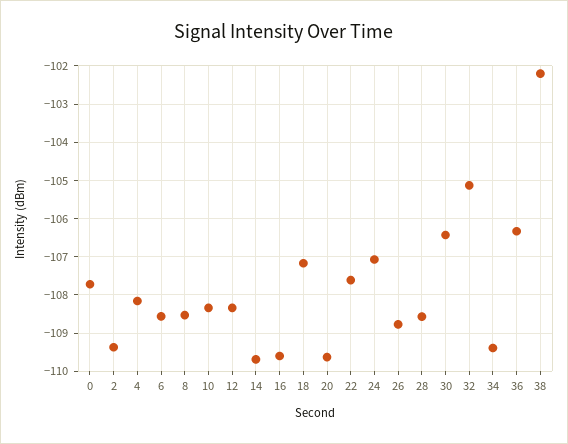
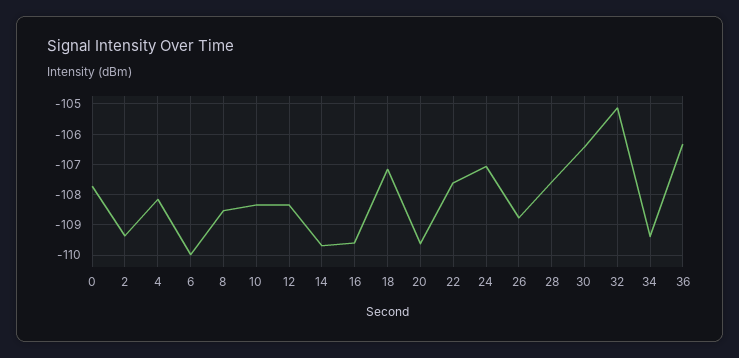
  {
    "0": -107.8,
    "2": -109.4,
    "4": -108.2,
-   "6": -108.6,
+   "6": -110,
    "8": -108.6,
    "10": -108.4,
    "12": -108.4,
    "14": -109.6,
    "16": -109.6,
    "18": -107.2,
    "20": -109.6,
    "22": -107.6,
    "24": -107,
    "26": -108.8,
-   "28": -108.6,
+   "28": -107.6,
    "30": -106.4,
    "32": -105.2,
    "34": -109.4,
-   "36": -106.4,
+   "36": -106.4
-   "38": -102.2
  }

